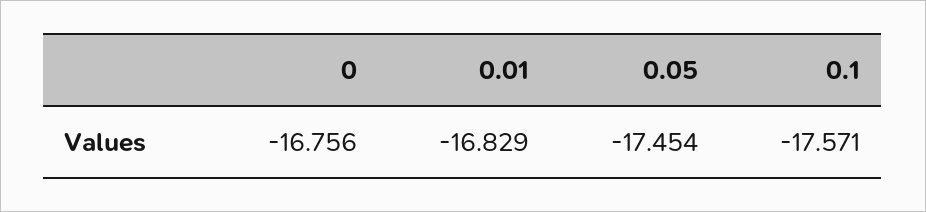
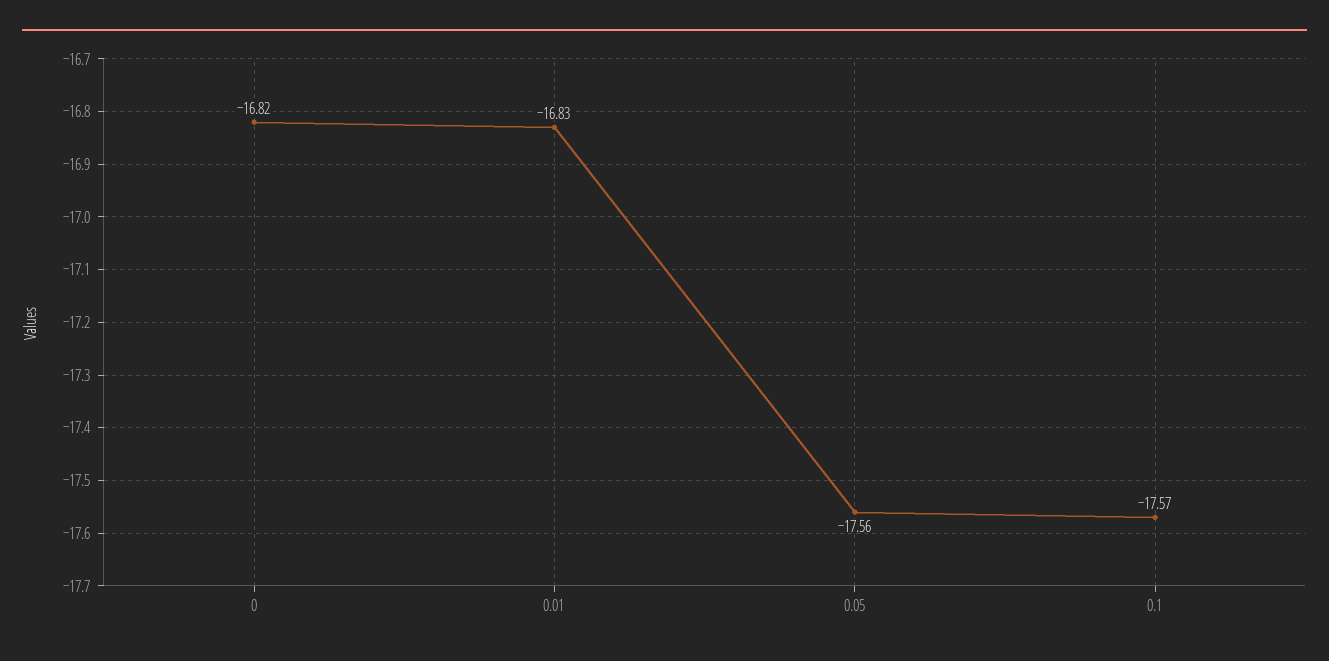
  {
-   "0": -16.756,
+   "0": -16.82,
    "0.01": -16.829,
-   "0.05": -17.454,
+   "0.05": -17.56,
    "0.1": -17.571
  }

